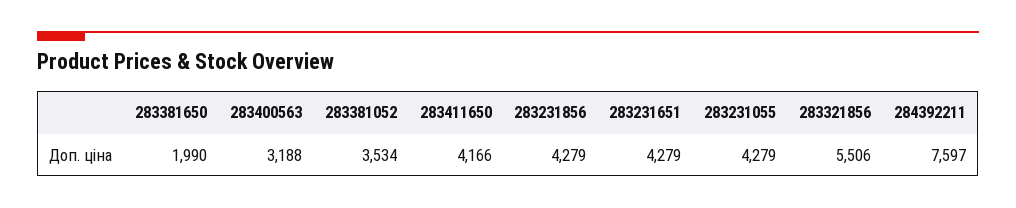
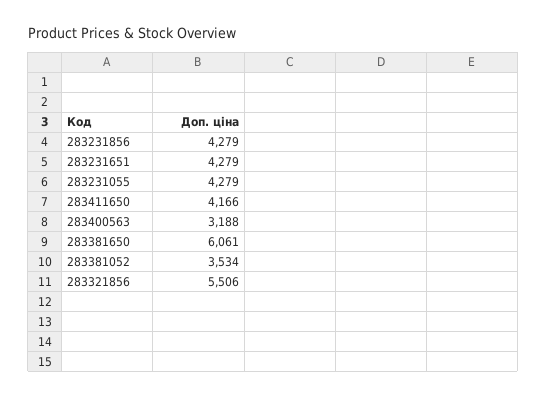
  {
-   "283381650": 1990,
+   "283381650": 6061,
    "283400563": 3188,
    "283381052": 3534,
    "283411650": 4166,
    "283231856": 4279,
    "283231651": 4279,
    "283231055": 4279,
-   "283321856": 5506,
+   "283321856": 5506
-   "284392211": 7597
  }

